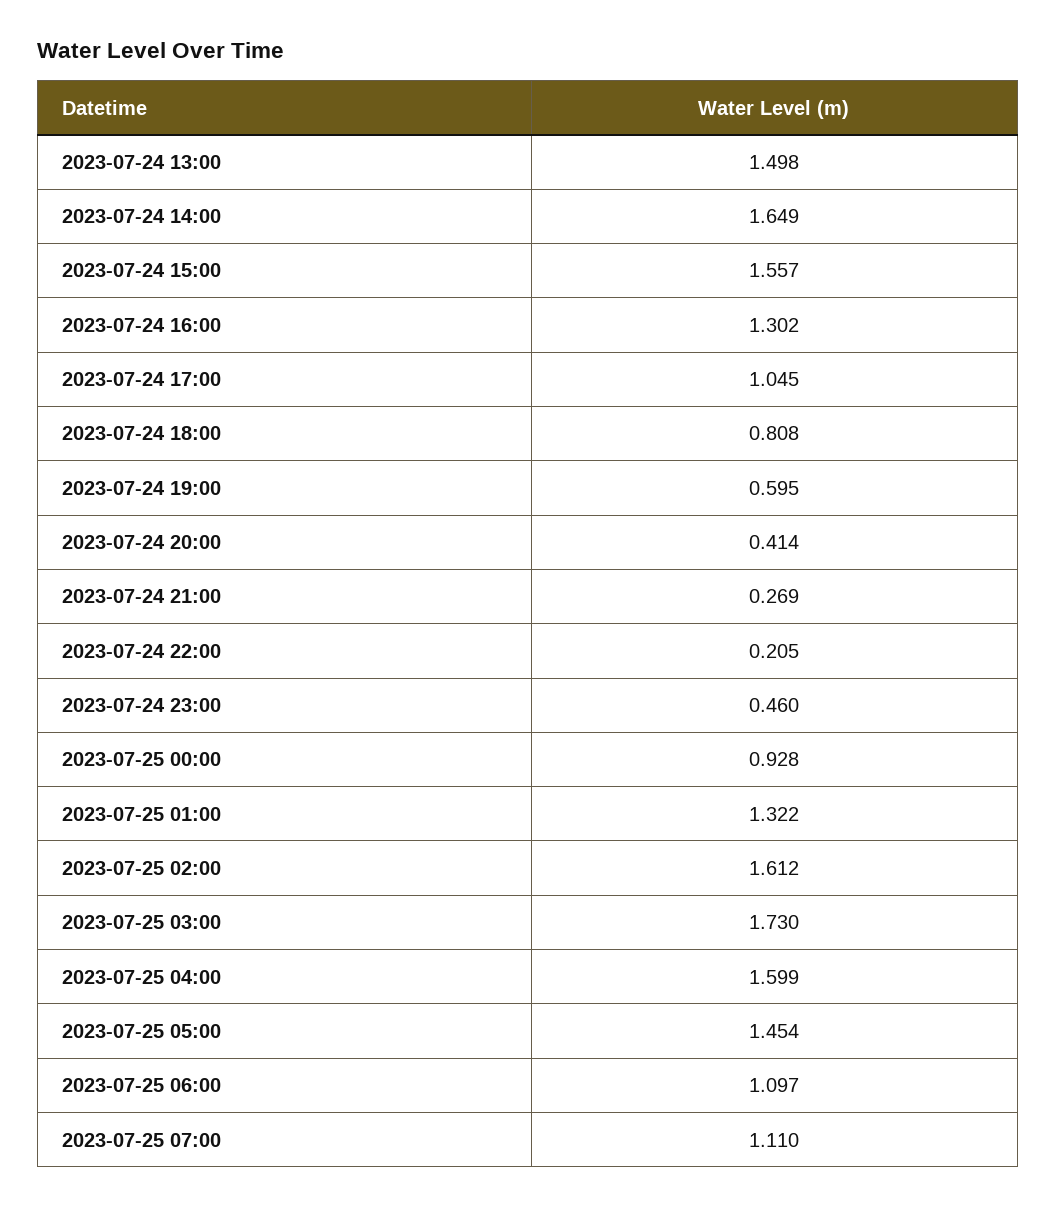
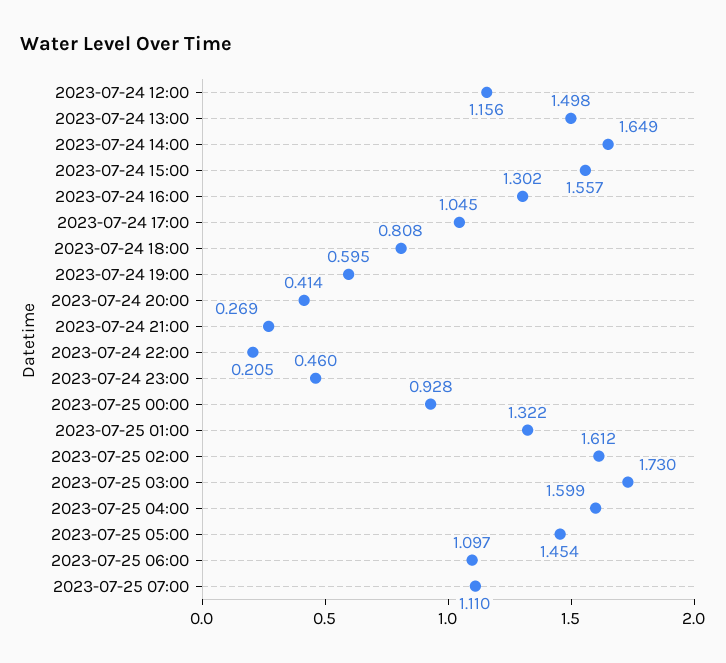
  {
    "2023-07-24 13:00": 1.498,
    "2023-07-24 14:00": 1.649,
    "2023-07-24 15:00": 1.557,
    "2023-07-24 16:00": 1.302,
    "2023-07-24 17:00": 1.045,
    "2023-07-24 18:00": 0.808,
    "2023-07-24 19:00": 0.595,
    "2023-07-24 20:00": 0.414,
    "2023-07-24 21:00": 0.269,
    "2023-07-24 22:00": 0.205,
    "2023-07-24 23:00": 0.46,
    "2023-07-25 00:00": 0.928,
    "2023-07-25 01:00": 1.322,
    "2023-07-25 02:00": 1.612,
    "2023-07-25 03:00": 1.73,
    "2023-07-25 04:00": 1.599,
    "2023-07-25 05:00": 1.454,
    "2023-07-25 06:00": 1.097,
-   "2023-07-25 07:00": 1.11
+   "2023-07-25 07:00": 1.11,
+   "2023-07-24 12:00": 1.156
  }

